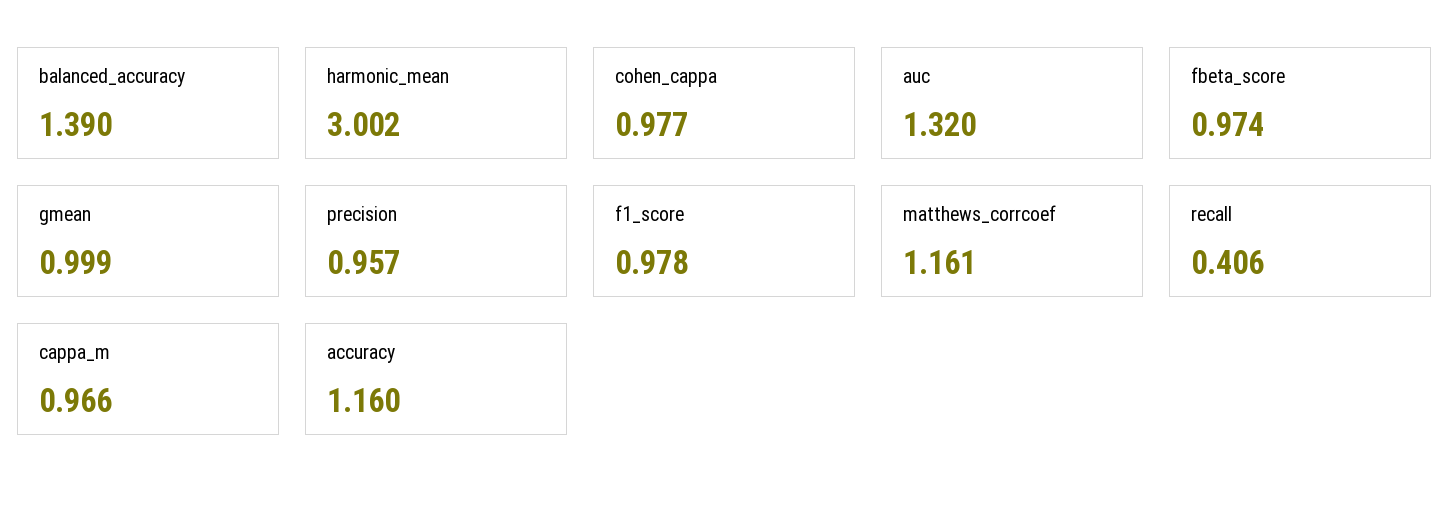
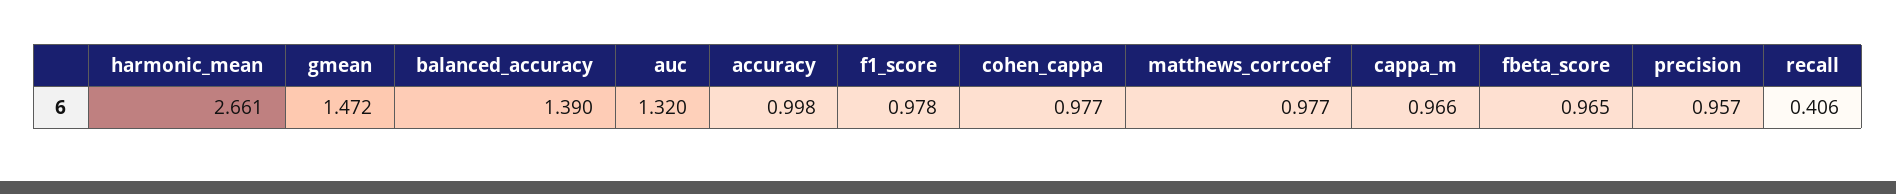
  {
    "balanced_accuracy": 1.39,
-   "harmonic_mean": 3.002,
+   "harmonic_mean": 2.661,
    "cohen_cappa": 0.977,
    "auc": 1.32,
-   "fbeta_score": 0.974,
+   "fbeta_score": 0.965,
-   "gmean": 0.999,
+   "gmean": 1.472,
    "precision": 0.957,
    "f1_score": 0.978,
-   "matthews_corrcoef": 1.161,
+   "matthews_corrcoef": 0.977,
    "recall": 0.406,
    "cappa_m": 0.966,
-   "accuracy": 1.16
+   "accuracy": 0.998
  }

